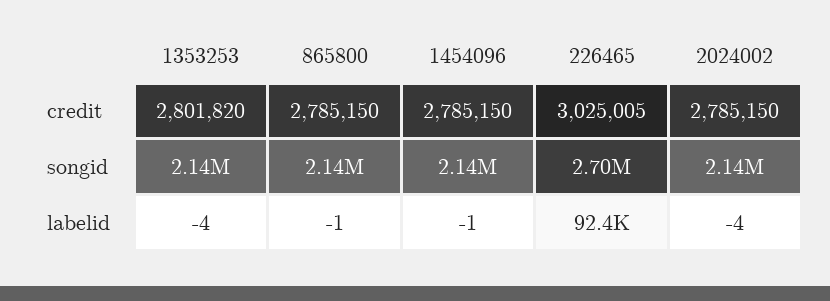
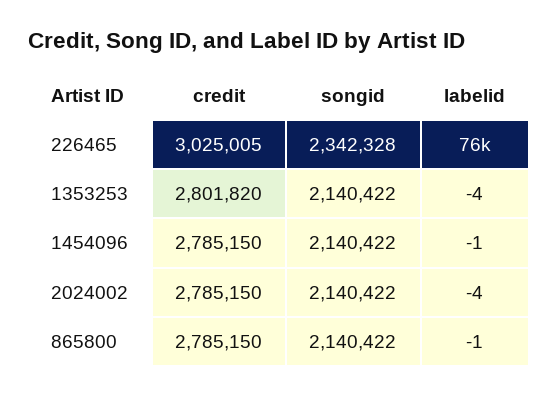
  {
    "1353253": {
      "credit": 2801820,
      "songid": 2140422,
      "labelid": -4
    },
    "865800": {
      "credit": 2785150,
      "songid": 2140422,
      "labelid": -1
    },
    "1454096": {
      "credit": 2785150,
      "songid": 2140422,
      "labelid": -1
    },
    "226465": {
      "credit": 3025005,
-     "songid": 2700000,
+     "songid": 2342328,
-     "labelid": 92400
+     "labelid": 76000
    },
    "2024002": {
      "credit": 2785150,
      "songid": 2140422,
      "labelid": -4
    }
  }

